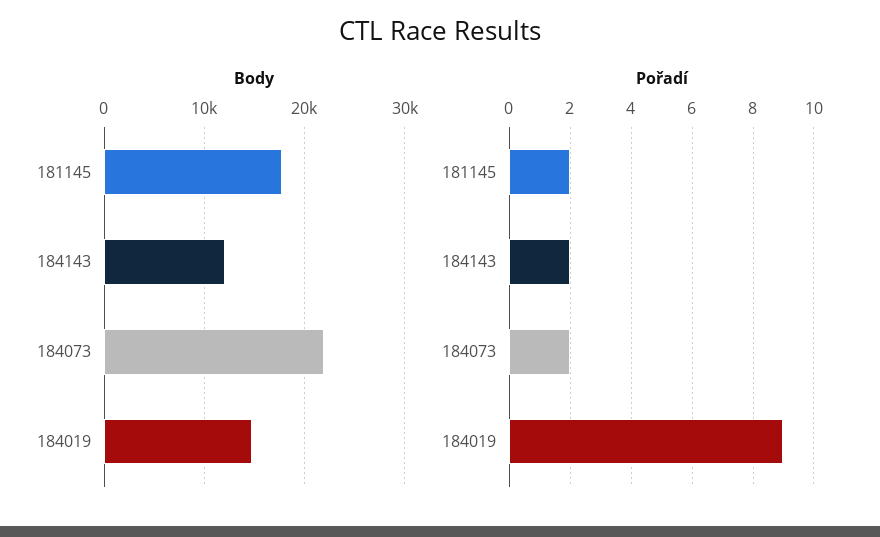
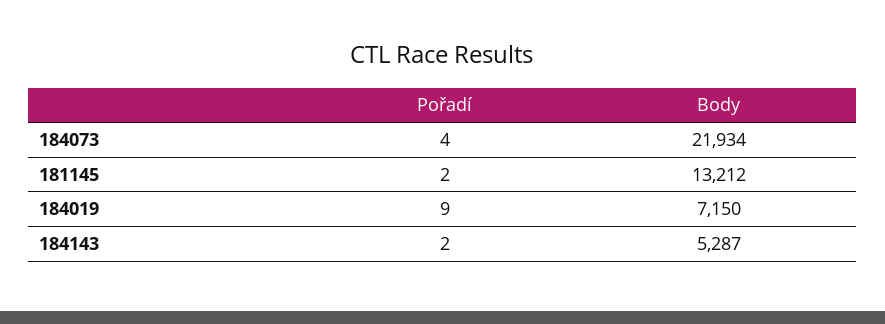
  {
    "Body": {
-     "181145": 18000,
+     "181145": 13212,
-     "184143": 12000,
+     "184143": 5287,
      "184073": 21934,
-     "184019": 15000
+     "184019": 7150
    },
    "Pořadí": {
      "181145": 2,
      "184143": 2,
-     "184073": 2,
+     "184073": 4,
      "184019": 9
    }
  }

